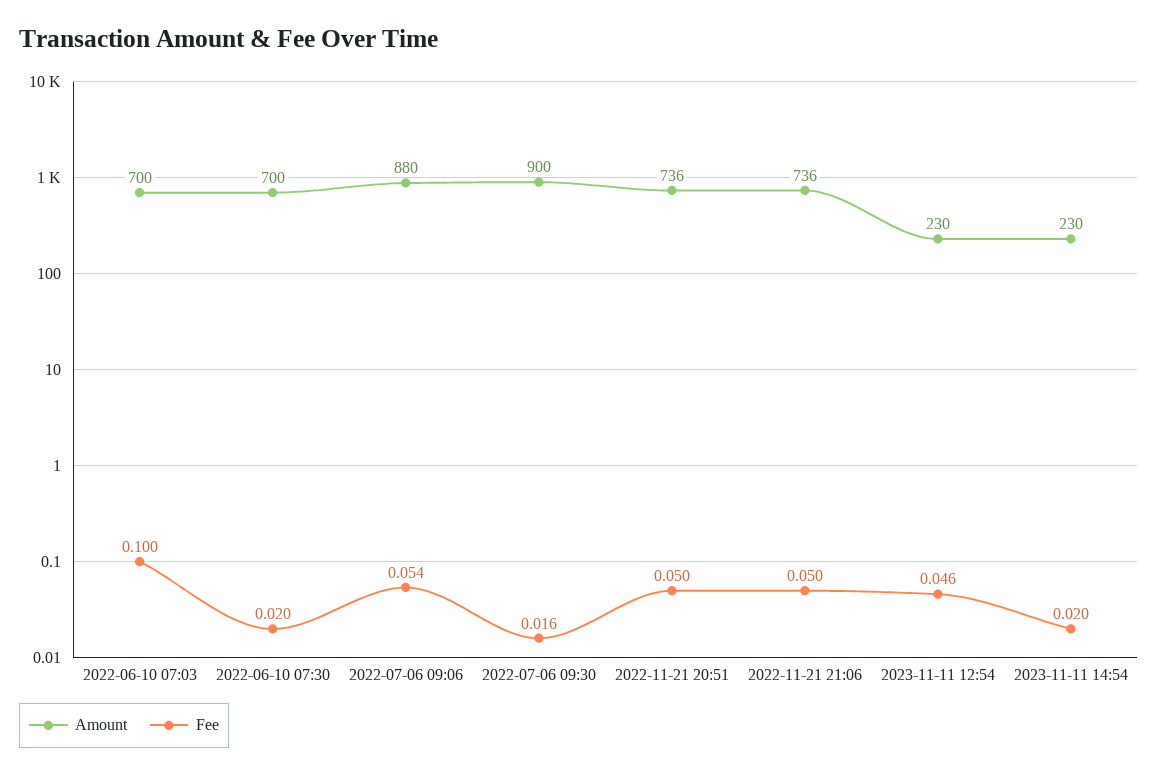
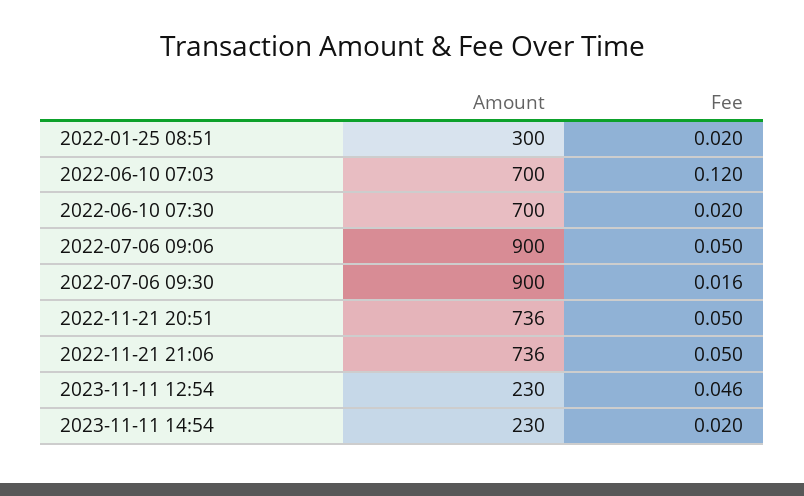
  {
    "Amount": {
      "2022-06-10 07:03": 700,
      "2022-06-10 07:30": 700,
-     "2022-07-06 09:06": 880,
+     "2022-07-06 09:06": 900,
      "2022-07-06 09:30": 900,
      "2022-11-21 20:51": 736,
      "2022-11-21 21:06": 736,
      "2023-11-11 12:54": 230,
-     "2023-11-11 14:54": 230
+     "2023-11-11 14:54": 230,
+     "2022-01-25 08:51": 300
    },
    "Fee": {
-     "2022-06-10 07:03": 0.1,
+     "2022-06-10 07:03": 0.12,
      "2022-06-10 07:30": 0.02,
-     "2022-07-06 09:06": 0.054,
+     "2022-07-06 09:06": 0.05,
      "2022-07-06 09:30": 0.016,
      "2022-11-21 20:51": 0.05,
      "2022-11-21 21:06": 0.05,
      "2023-11-11 12:54": 0.046,
-     "2023-11-11 14:54": 0.02
+     "2023-11-11 14:54": 0.02,
+     "2022-01-25 08:51": 0.02
    }
  }

